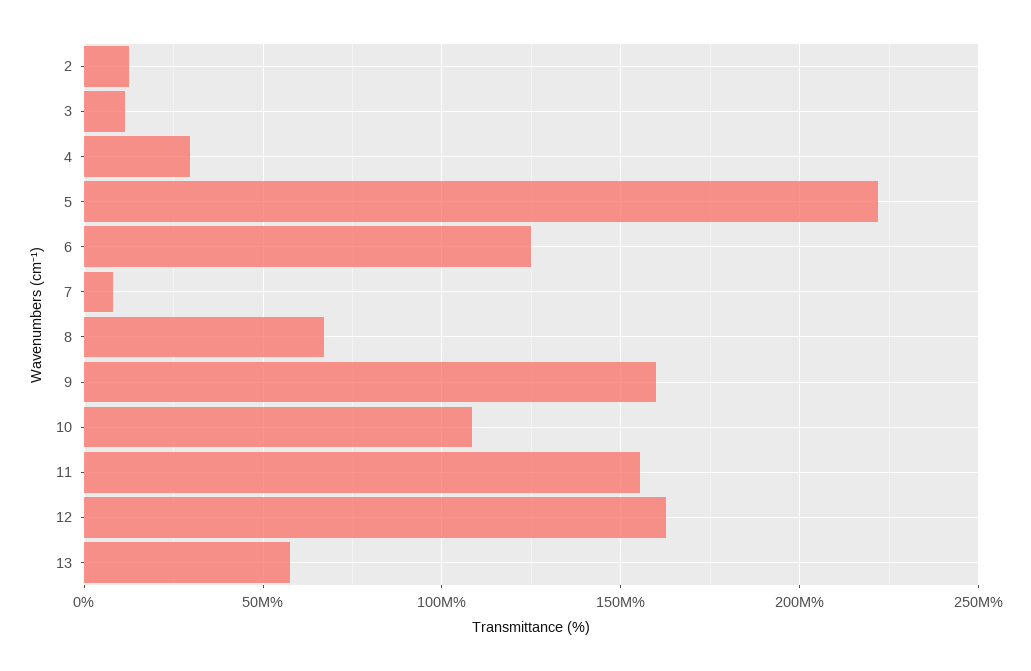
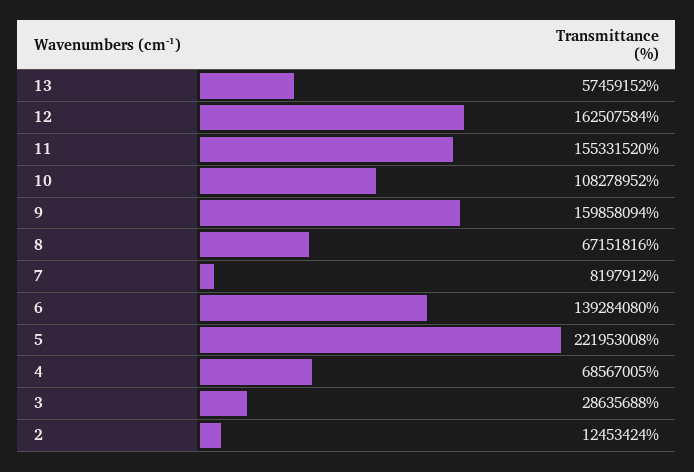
  {
    "2": 12453424,
-   "3": 10000000,
+   "3": 28635688,
-   "4": 30000000,
+   "4": 68567005,
    "5": 221953008,
-   "6": 125000000,
+   "6": 139284080,
    "7": 8197912,
    "8": 67151816,
    "9": 159858094,
    "10": 108278952,
    "11": 155331520,
    "12": 162507584,
    "13": 57459152
  }

